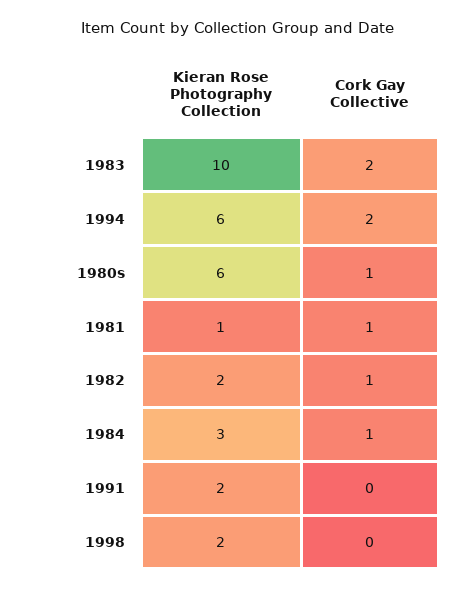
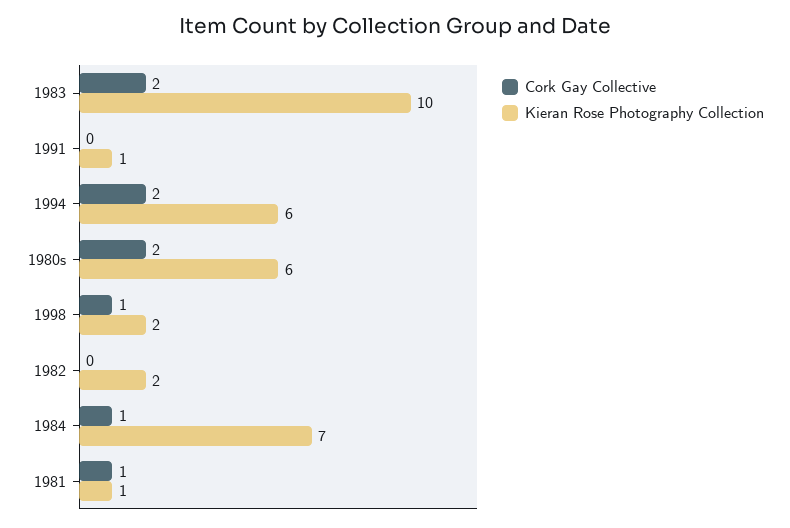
  {
    "Kieran Rose Photography Collection": {
      "1983": 10,
      "1994": 6,
      "1980s": 6,
      "1981": 1,
      "1982": 2,
-     "1984": 3,
+     "1984": 7,
-     "1991": 2,
+     "1991": 1,
      "1998": 2
    },
    "Cork Gay Collective": {
      "1983": 2,
      "1994": 2,
-     "1980s": 1,
+     "1980s": 2,
      "1981": 1,
-     "1982": 1,
+     "1982": 0,
      "1984": 1,
      "1991": 0,
-     "1998": 0
+     "1998": 1
    }
  }

